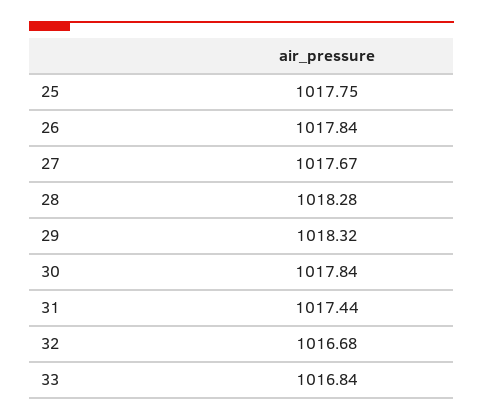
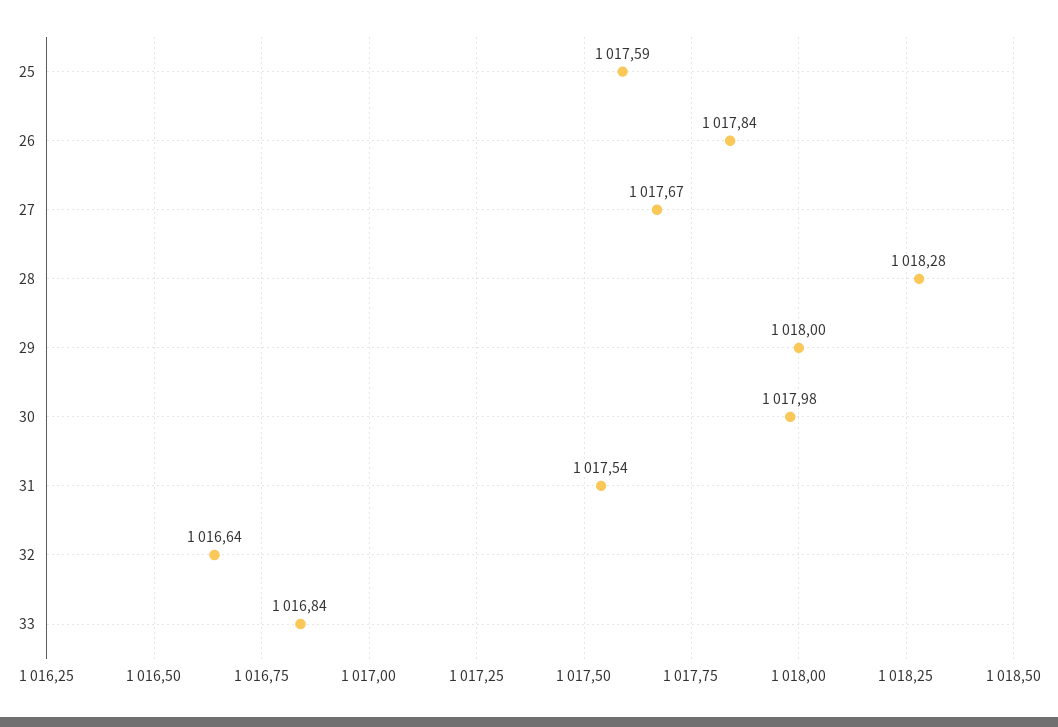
  {
-   "25": 1017.75,
+   "25": 1017.59,
    "26": 1017.84,
    "27": 1017.67,
    "28": 1018.28,
-   "29": 1018.32,
+   "29": 1018,
-   "30": 1017.84,
+   "30": 1017.98,
-   "31": 1017.44,
+   "31": 1017.54,
-   "32": 1016.68,
+   "32": 1016.64,
    "33": 1016.84
  }

